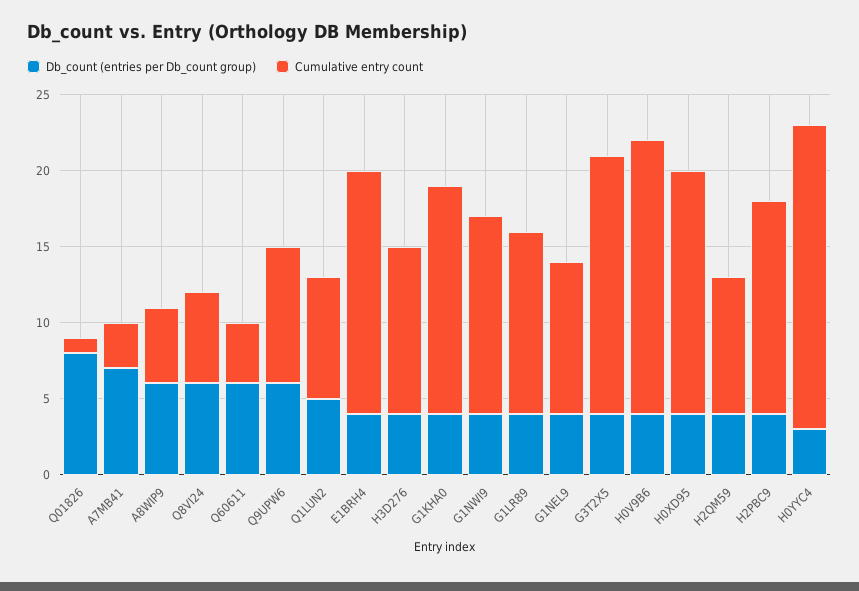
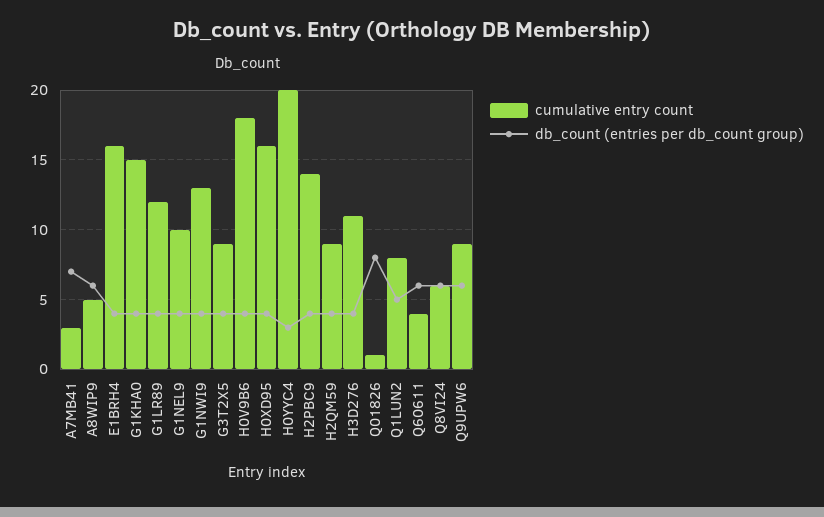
  {
    "Db_count (entries per Db_count group)": {
      "Q01826": 8,
      "A7MB41": 7,
      "A8WIP9": 6,
      "Q8VI24": 6,
      "Q60611": 6,
      "Q9UPW6": 6,
      "Q1LUN2": 5,
      "E1BRH4": 4,
      "H3D276": 4,
      "G1KHA0": 4,
      "G1NWI9": 4,
      "G1LR89": 4,
      "G1NEL9": 4,
      "G3T2X5": 4,
      "H0V9B6": 4,
      "H0XD95": 4,
      "H2QM59": 4,
      "H2PBC9": 4,
      "H0YYC4": 3
    },
    "Cumulative entry count": {
      "Q01826": 1,
      "A7MB41": 3,
      "A8WIP9": 5,
      "Q8VI24": 6,
      "Q60611": 4,
      "Q9UPW6": 9,
      "Q1LUN2": 8,
      "E1BRH4": 16,
      "H3D276": 11,
      "G1KHA0": 15,
      "G1NWI9": 13,
      "G1LR89": 12,
      "G1NEL9": 10,
-     "G3T2X5": 17,
+     "G3T2X5": 9,
      "H0V9B6": 18,
      "H0XD95": 16,
      "H2QM59": 9,
      "H2PBC9": 14,
      "H0YYC4": 20
    }
  }

